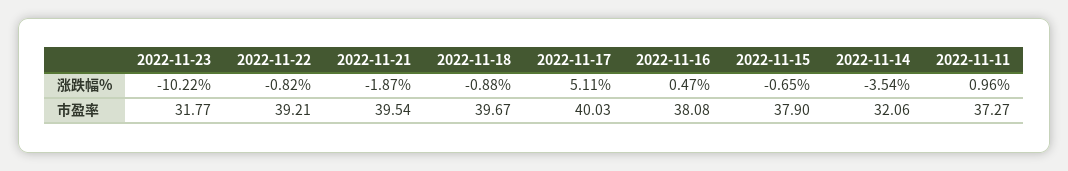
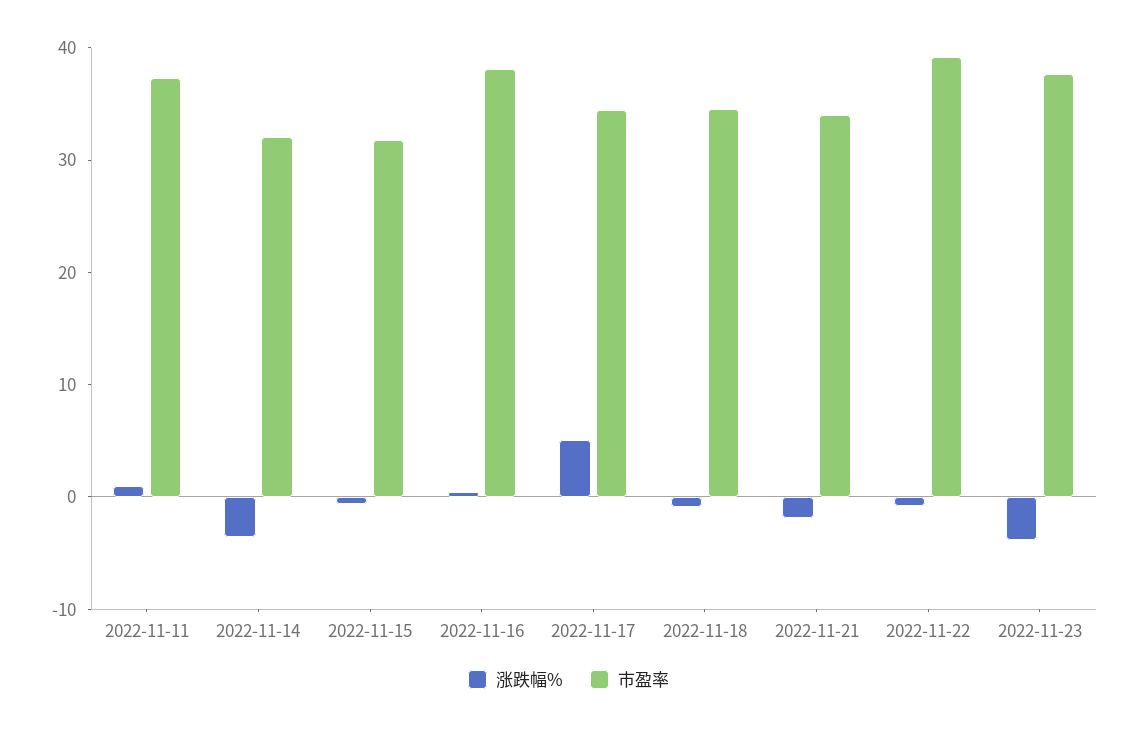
  {
    "涨跌幅%": {
-     "2022-11-23": -10.22,
+     "2022-11-23": -4,
      "2022-11-22": -0.82,
      "2022-11-21": -1.87,
      "2022-11-18": -0.88,
      "2022-11-17": 5.11,
      "2022-11-16": 0.47,
      "2022-11-15": -0.65,
      "2022-11-14": -3.54,
      "2022-11-11": 0.96
    },
    "市盈率": {
-     "2022-11-23": 31.77,
+     "2022-11-23": 38,
      "2022-11-22": 39.21,
-     "2022-11-21": 39.54,
+     "2022-11-21": 34,
-     "2022-11-18": 39.67,
+     "2022-11-18": 34,
-     "2022-11-17": 40.03,
+     "2022-11-17": 34,
      "2022-11-16": 38.08,
-     "2022-11-15": 37.9,
+     "2022-11-15": 32,
      "2022-11-14": 32.06,
      "2022-11-11": 37.27
    }
  }

